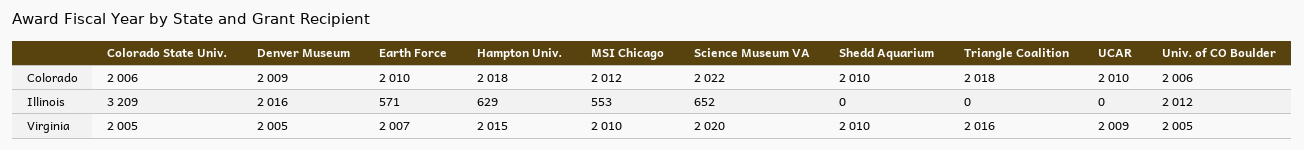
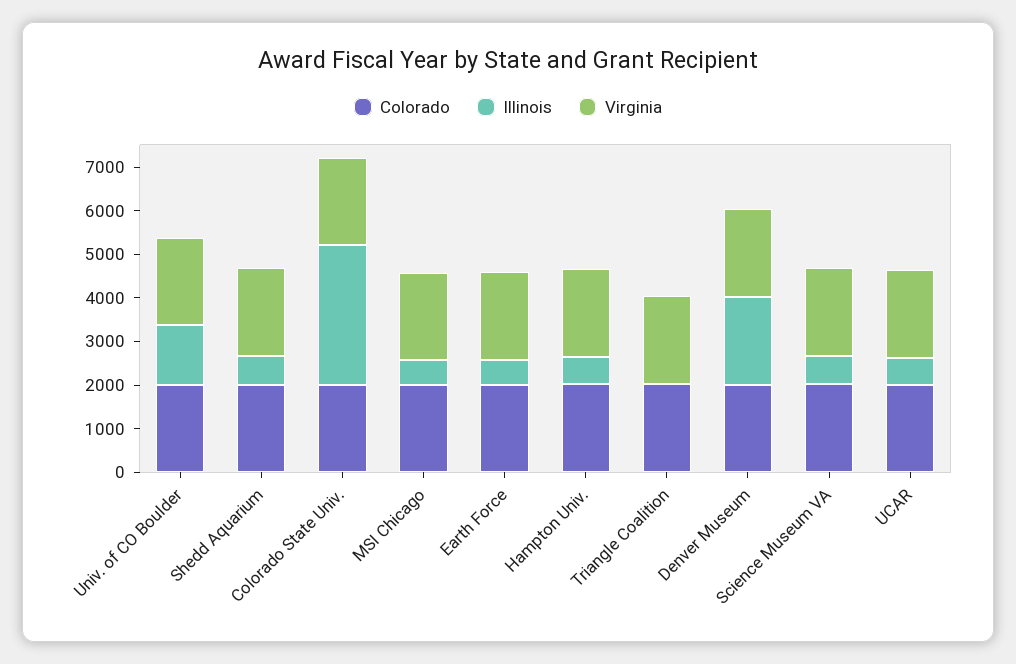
  {
    "Colorado": {
      "Colorado State Univ.": 2006,
      "Denver Museum": 2009,
      "Earth Force": 2010,
      "Hampton Univ.": 2018,
      "MSI Chicago": 2012,
      "Science Museum VA": 2022,
      "Shedd Aquarium": 2010,
      "Triangle Coalition": 2018,
      "UCAR": 2010,
      "Univ. of CO Boulder": 2006
    },
    "Illinois": {
      "Colorado State Univ.": 3209,
      "Denver Museum": 2016,
      "Earth Force": 571,
      "Hampton Univ.": 629,
      "MSI Chicago": 553,
      "Science Museum VA": 652,
-     "Shedd Aquarium": 0,
+     "Shedd Aquarium": 600,
      "Triangle Coalition": 0,
-     "UCAR": 0,
+     "UCAR": 600,
-     "Univ. of CO Boulder": 2012
+     "Univ. of CO Boulder": 1400
    },
    "Virginia": {
      "Colorado State Univ.": 2005,
      "Denver Museum": 2005,
      "Earth Force": 2007,
      "Hampton Univ.": 2015,
      "MSI Chicago": 2010,
      "Science Museum VA": 2020,
      "Shedd Aquarium": 2010,
      "Triangle Coalition": 2016,
      "UCAR": 2009,
      "Univ. of CO Boulder": 2005
    }
  }

